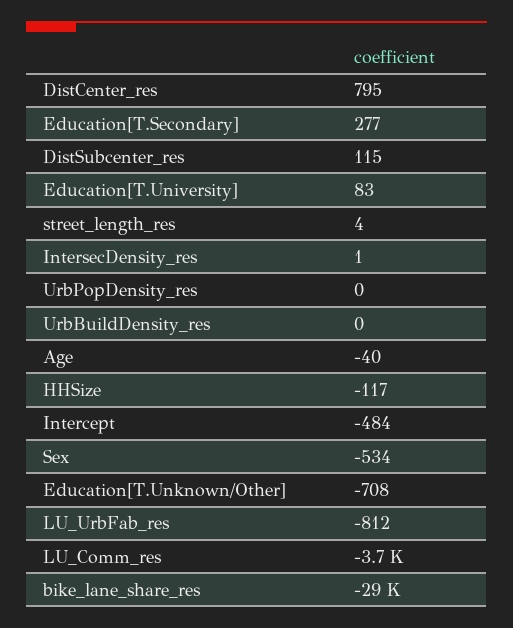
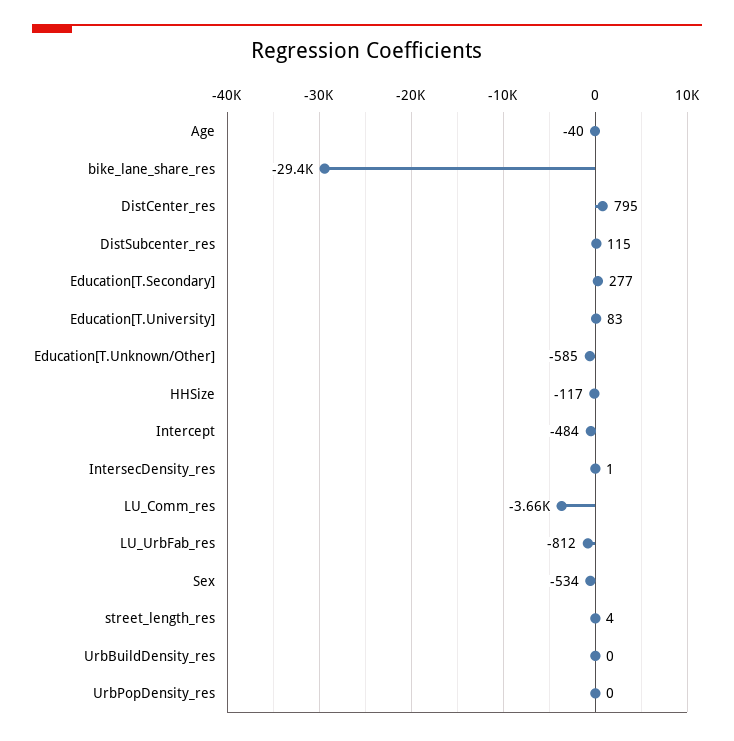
  {
    "DistCenter_res": 795,
    "Education[T.Secondary]": 277,
    "DistSubcenter_res": 115,
    "Education[T.University]": 83,
    "street_length_res": 4,
    "IntersecDensity_res": 1,
    "UrbPopDensity_res": 0,
    "UrbBuildDensity_res": 0,
    "Age": -40,
    "HHSize": -117,
    "Intercept": -484,
    "Sex": -534,
-   "Education[T.Unknown/Other]": -708,
+   "Education[T.Unknown/Other]": -585,
    "LU_UrbFab_res": -812,
    "LU_Comm_res": -3660,
    "bike_lane_share_res": -29400
  }

